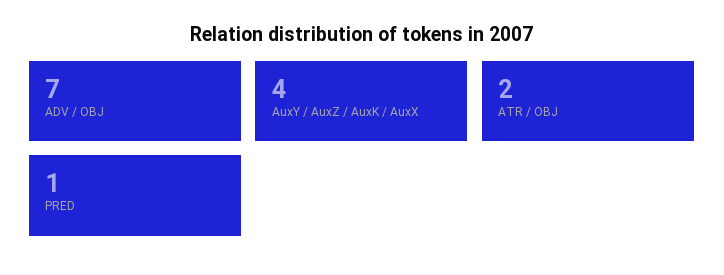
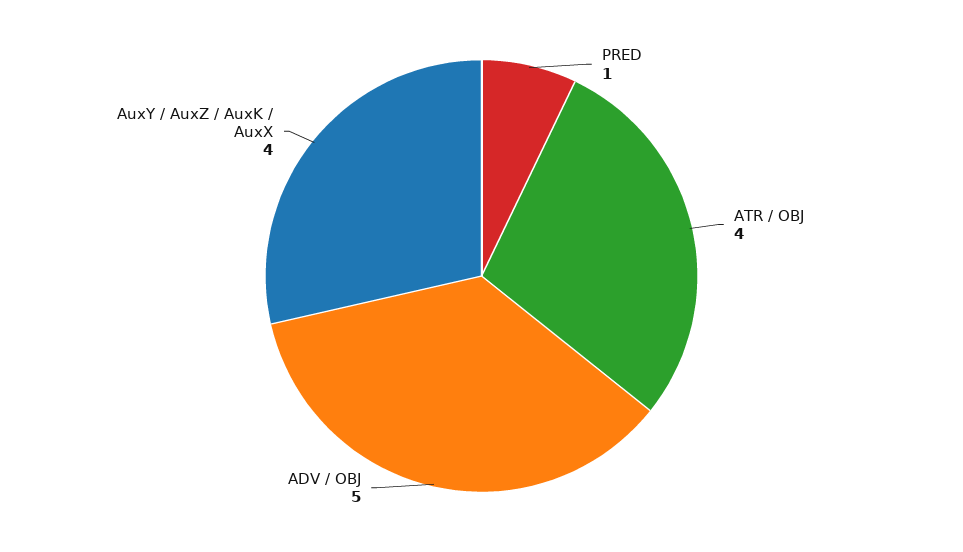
  {
-   "ADV / OBJ": 7,
+   "ADV / OBJ": 5,
    "AuxY / AuxZ / AuxK / AuxX": 4,
-   "ATR / OBJ": 2,
+   "ATR / OBJ": 4,
    "PRED": 1
  }

